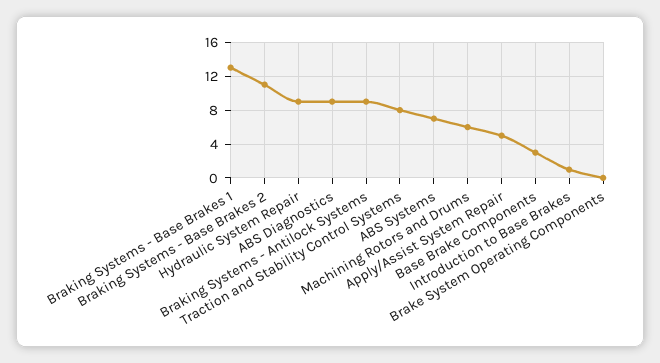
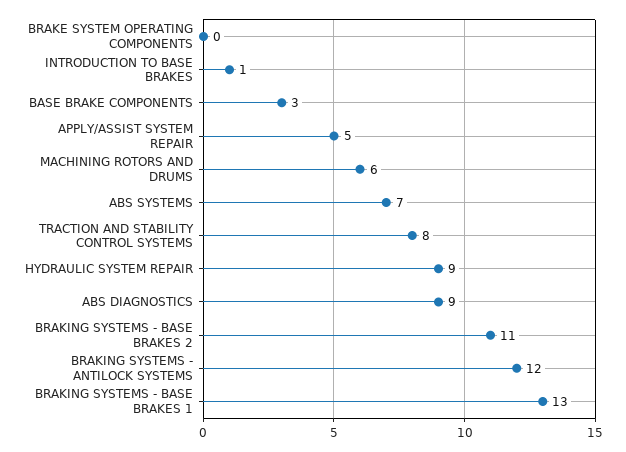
  {
    "Braking Systems - Base Brakes 1": 13,
    "Braking Systems - Base Brakes 2": 11,
    "Hydraulic System Repair": 9,
    "ABS Diagnostics": 9,
-   "Braking Systems - Antilock Systems": 9,
+   "Braking Systems - Antilock Systems": 12,
    "Traction and Stability Control Systems": 8,
    "ABS Systems": 7,
    "Machining Rotors and Drums": 6,
    "Apply/Assist System Repair": 5,
    "Base Brake Components": 3,
    "Introduction to Base Brakes": 1,
    "Brake System Operating Components": 0
  }

